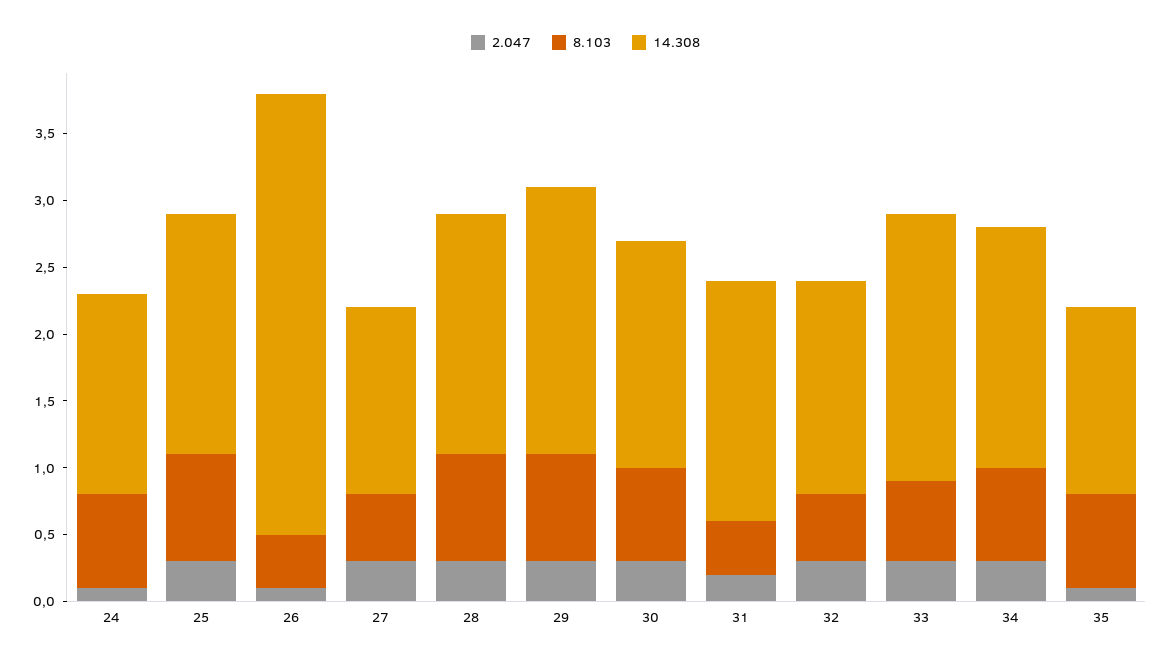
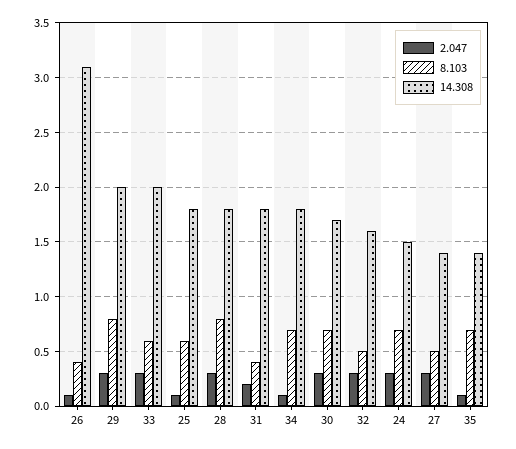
  {
    "2.047": {
-     "24": 0.1,
+     "24": 0.3,
-     "25": 0.3,
+     "25": 0.1,
      "26": 0.1,
      "27": 0.3,
      "28": 0.3,
      "29": 0.3,
      "30": 0.3,
      "31": 0.2,
      "32": 0.3,
      "33": 0.3,
-     "34": 0.3,
+     "34": 0.1,
      "35": 0.1
    },
    "8.103": {
      "24": 0.7,
-     "25": 0.8,
+     "25": 0.6,
      "26": 0.4,
      "27": 0.5,
      "28": 0.8,
      "29": 0.8,
      "30": 0.7,
      "31": 0.4,
      "32": 0.5,
      "33": 0.6,
      "34": 0.7,
      "35": 0.7
    },
    "14.308": {
      "24": 1.5,
      "25": 1.8,
-     "26": 3.3,
+     "26": 3.1,
      "27": 1.4,
      "28": 1.8,
      "29": 2,
      "30": 1.7,
      "31": 1.8,
      "32": 1.6,
      "33": 2,
      "34": 1.8,
      "35": 1.4
    }
  }

